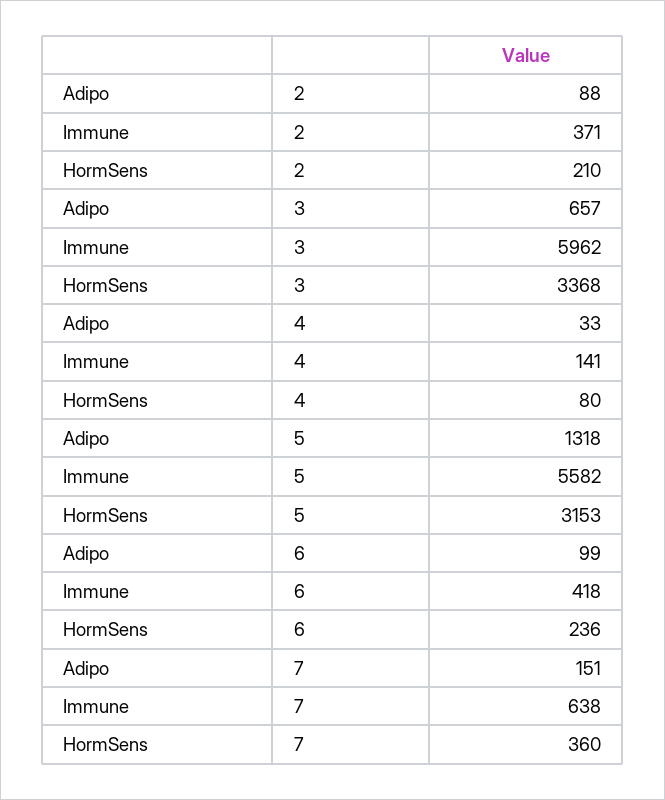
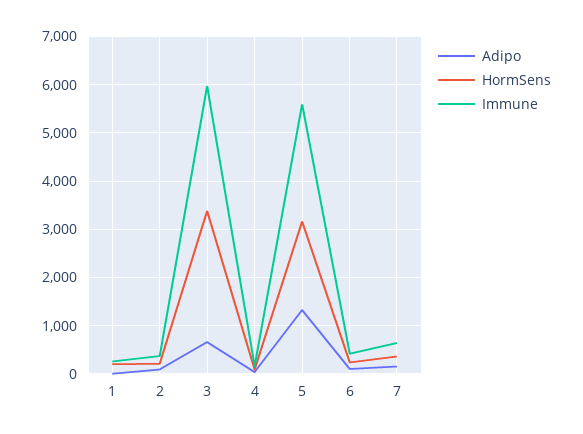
  {
    "Adipo": {
      "2": 88,
      "3": 657,
      "4": 33,
      "5": 1318,
      "6": 99,
-     "7": 151
+     "7": 151,
+     "1": 0
    },
    "Immune": {
      "2": 371,
      "3": 5962,
      "4": 141,
      "5": 5582,
      "6": 418,
-     "7": 638
+     "7": 638,
+     "1": 200
    },
    "HormSens": {
      "2": 210,
      "3": 3368,
      "4": 80,
      "5": 3153,
      "6": 236,
-     "7": 360
+     "7": 360,
+     "1": 200
    }
  }

